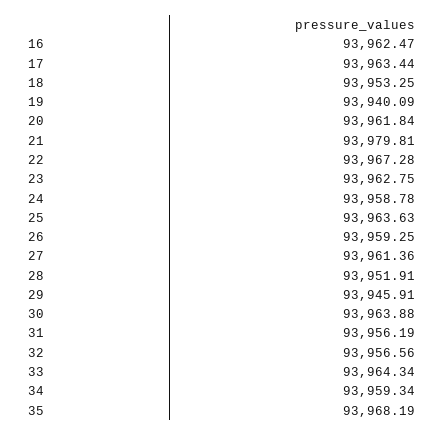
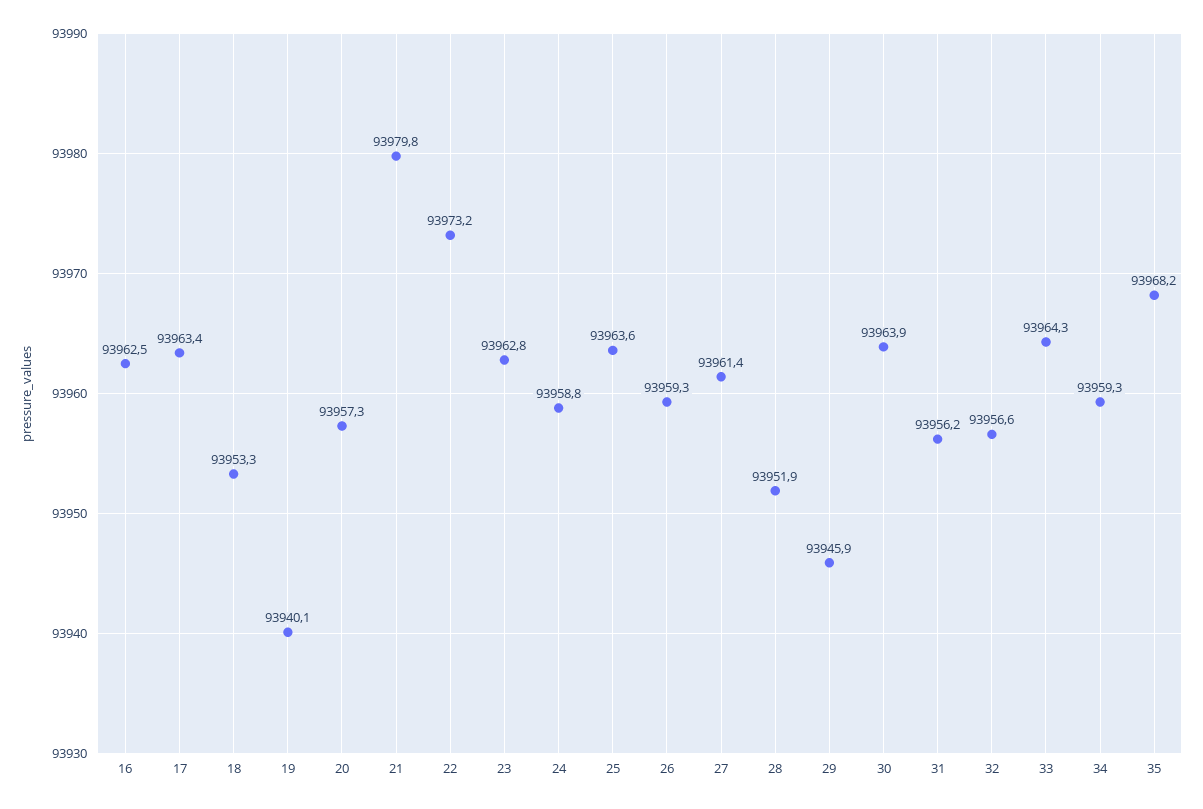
  {
    "16": 93962.47,
    "17": 93963.44,
    "18": 93953.25,
    "19": 93940.09,
-   "20": 93961.84,
+   "20": 93957.3,
    "21": 93979.81,
-   "22": 93967.28,
+   "22": 93973.2,
    "23": 93962.75,
    "24": 93958.78,
    "25": 93963.63,
    "26": 93959.25,
    "27": 93961.36,
    "28": 93951.91,
    "29": 93945.91,
    "30": 93963.88,
    "31": 93956.19,
    "32": 93956.56,
    "33": 93964.34,
    "34": 93959.34,
    "35": 93968.19
  }

